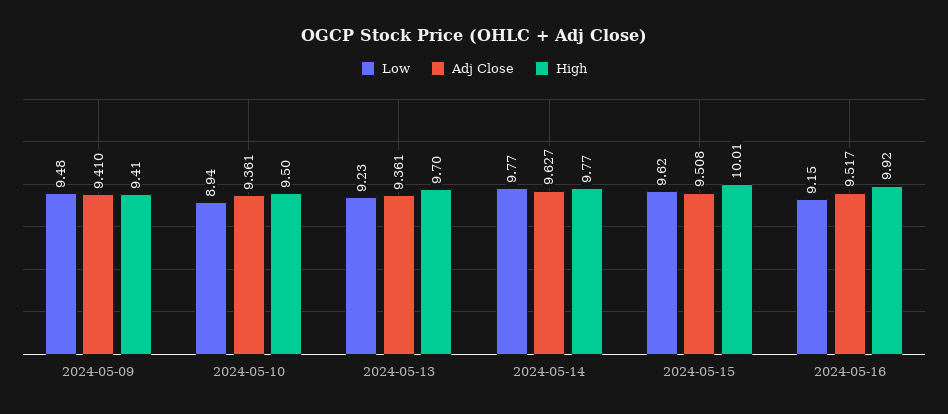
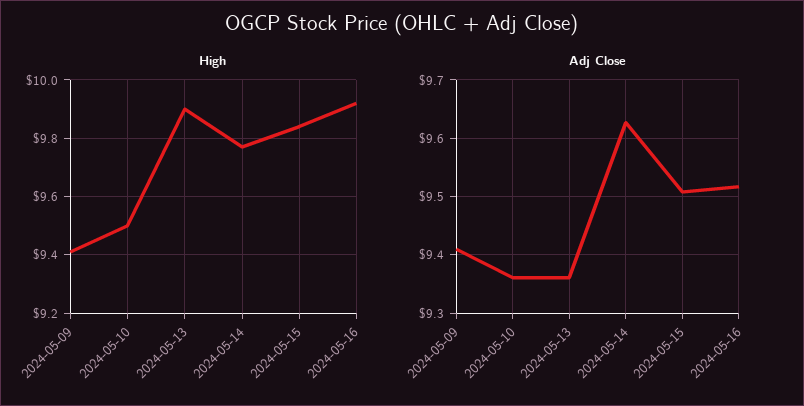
  {
-   "Low": {
-     "2024-05-09": 9.48,
-     "2024-05-10": 8.94,
-     "2024-05-13": 9.23,
-     "2024-05-14": 9.77,
-     "2024-05-15": 9.62,
-     "2024-05-16": 9.15
-   },
    "Adj Close": {
      "2024-05-09": 9.41,
      "2024-05-10": 9.361,
      "2024-05-13": 9.361,
      "2024-05-14": 9.627,
      "2024-05-15": 9.508,
      "2024-05-16": 9.517
    },
    "High": {
      "2024-05-09": 9.41,
      "2024-05-10": 9.5,
-     "2024-05-13": 9.7,
+     "2024-05-13": 9.9,
      "2024-05-14": 9.77,
-     "2024-05-15": 10.01,
+     "2024-05-15": 9.85,
      "2024-05-16": 9.92
    }
  }

